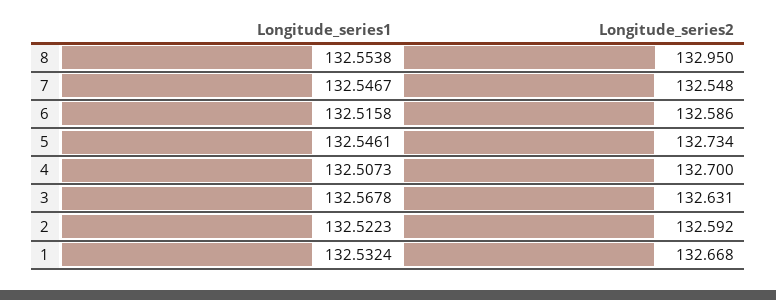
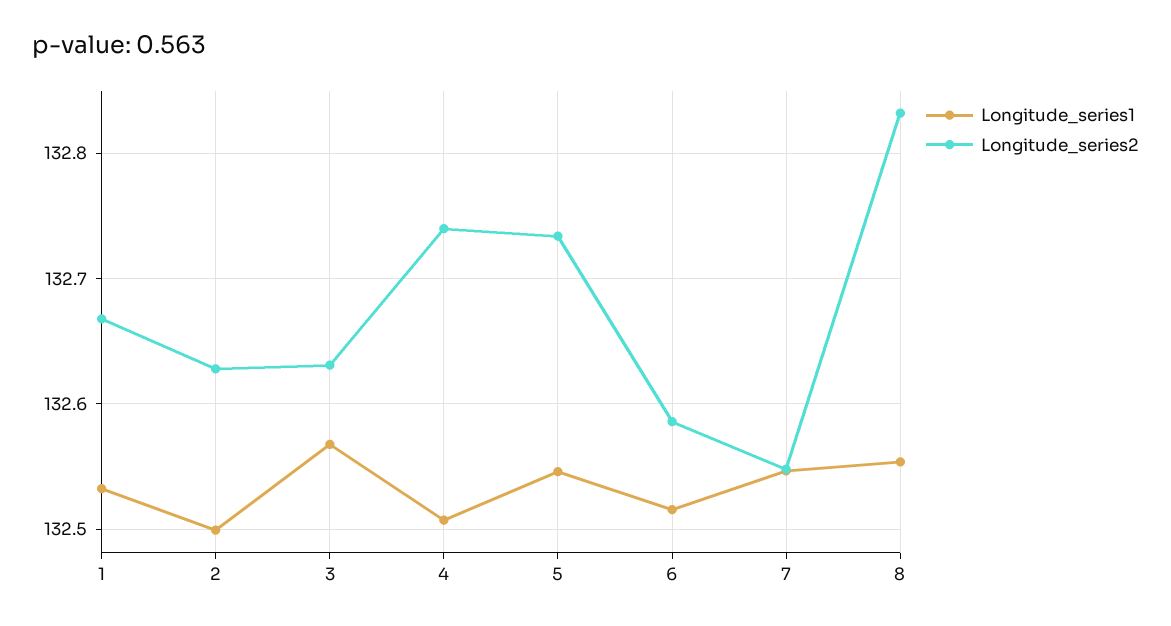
  {
    "Longitude_series1": {
      "8": 132.5538,
      "7": 132.5467,
      "6": 132.5158,
      "5": 132.5461,
      "4": 132.5073,
      "3": 132.5678,
-     "2": 132.5223,
+     "2": 132.5,
      "1": 132.5324
    },
    "Longitude_series2": {
-     "8": 132.95,
+     "8": 132.83,
      "7": 132.548,
      "6": 132.586,
      "5": 132.734,
-     "4": 132.7,
+     "4": 132.74,
      "3": 132.631,
-     "2": 132.592,
+     "2": 132.63,
      "1": 132.668
    }
  }

